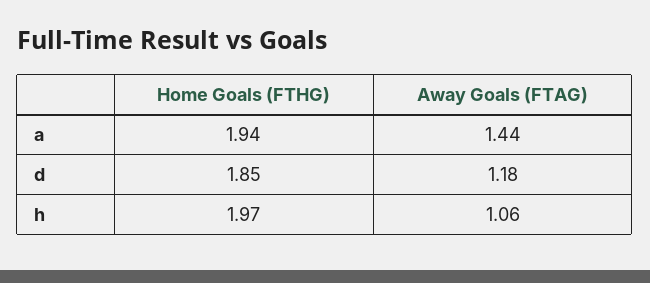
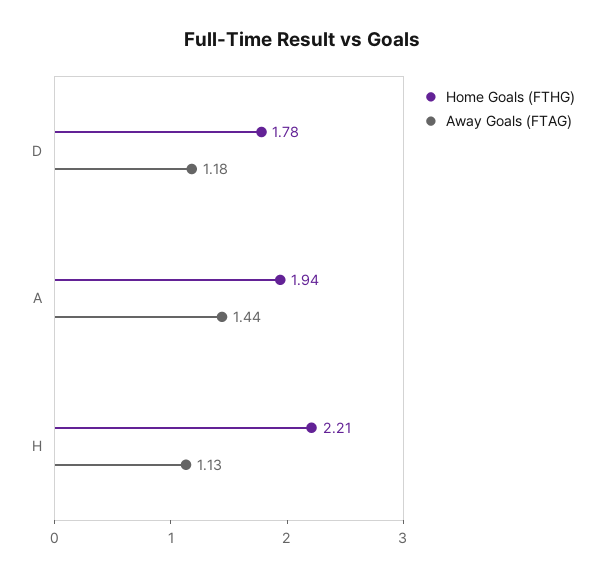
  {
    "Home Goals (FTHG)": {
      "a": 1.94,
-     "d": 1.85,
+     "d": 1.78,
-     "h": 1.97
+     "h": 2.21
    },
    "Away Goals (FTAG)": {
      "a": 1.44,
      "d": 1.18,
-     "h": 1.06
+     "h": 1.13
    }
  }

